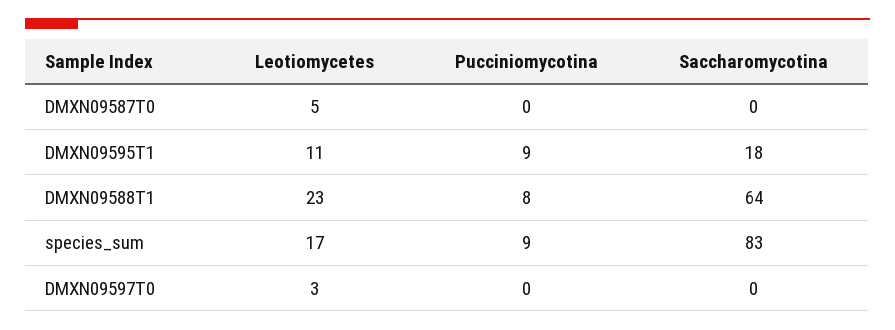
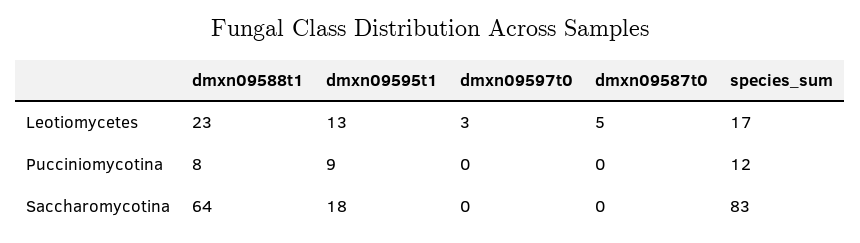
  {
    "Leotiomycetes": {
      "DMXN09587T0": 5,
-     "DMXN09595T1": 11,
+     "DMXN09595T1": 13,
      "DMXN09588T1": 23,
      "species_sum": 17,
      "DMXN09597T0": 3
    },
    "Pucciniomycotina": {
      "DMXN09587T0": 0,
      "DMXN09595T1": 9,
      "DMXN09588T1": 8,
-     "species_sum": 9,
+     "species_sum": 12,
      "DMXN09597T0": 0
    },
    "Saccharomycotina": {
      "DMXN09587T0": 0,
      "DMXN09595T1": 18,
      "DMXN09588T1": 64,
      "species_sum": 83,
      "DMXN09597T0": 0
    }
  }

